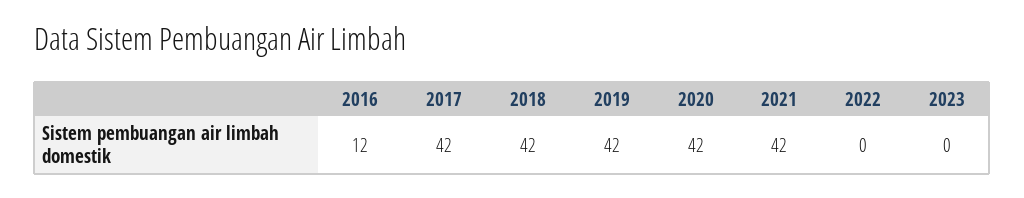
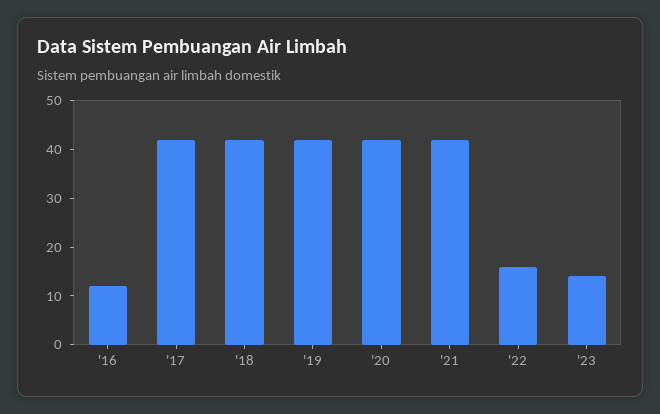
  {
    "2016": 12,
    "2017": 42,
    "2018": 42,
    "2019": 42,
    "2020": 42,
    "2021": 42,
-   "2022": 0,
+   "2022": 15,
-   "2023": 0
+   "2023": 15
  }

